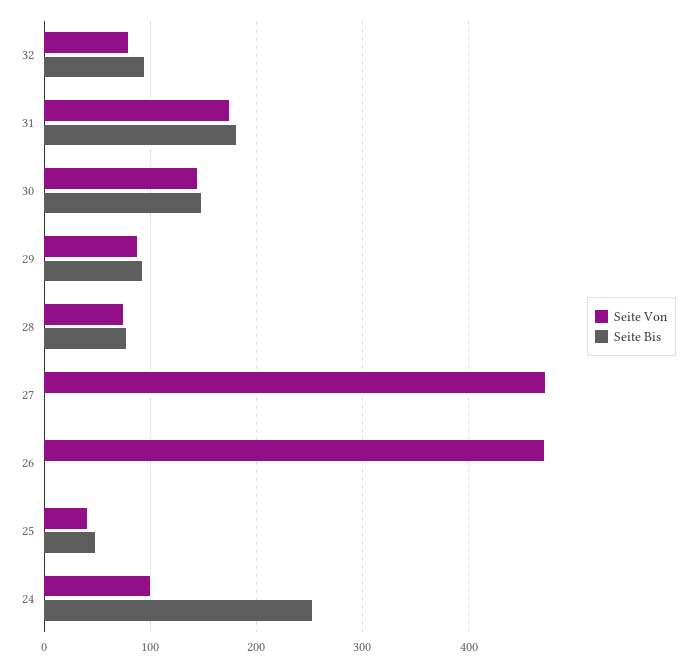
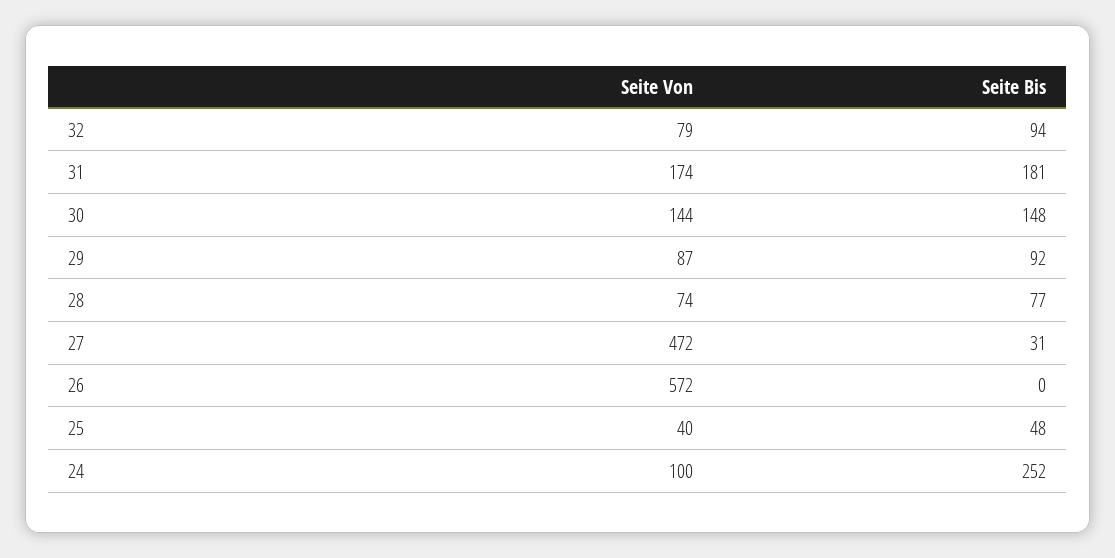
  {
    "Seite Von": {
      "32": 79,
      "31": 174,
      "30": 144,
      "29": 87,
      "28": 74,
      "27": 472,
-     "26": 470,
+     "26": 572,
      "25": 40,
      "24": 100
    },
    "Seite Bis": {
      "32": 94,
      "31": 181,
      "30": 148,
      "29": 92,
      "28": 77,
-     "27": 0,
+     "27": 31,
      "26": 0,
      "25": 48,
      "24": 252
    }
  }

